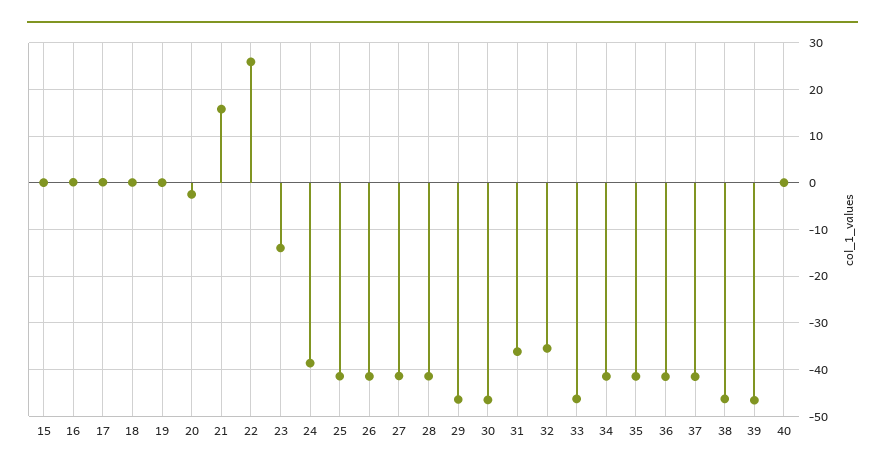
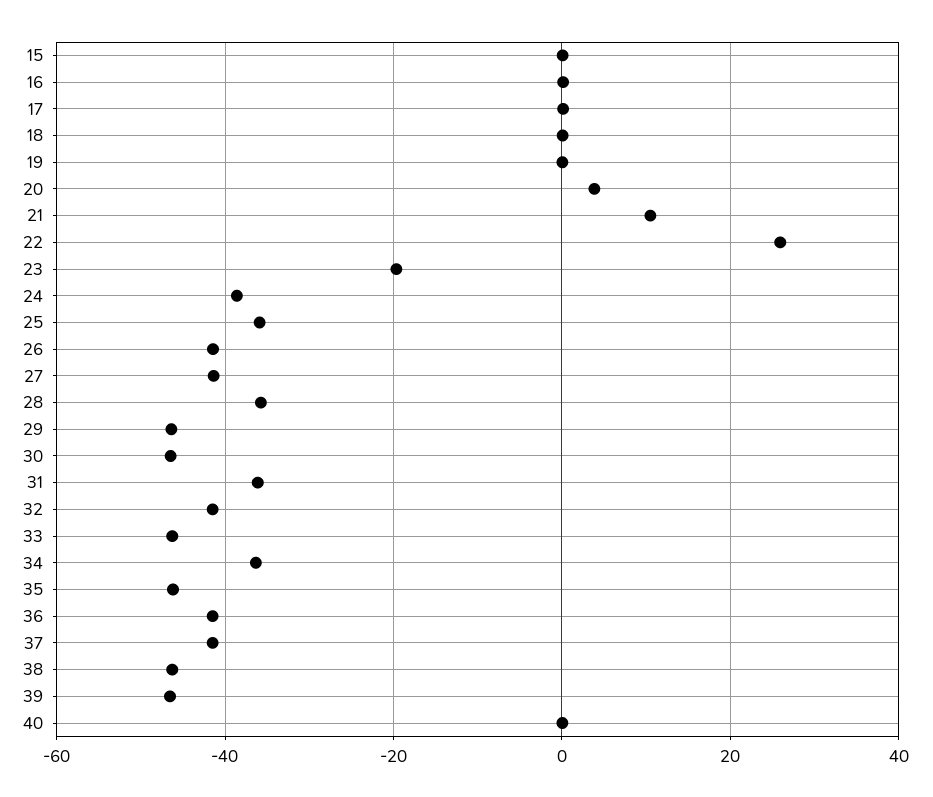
  {
    "15": 0,
    "16": 0,
    "17": 0,
    "18": 0,
    "19": 0,
-   "20": -2,
+   "20": 4,
-   "21": 16,
+   "21": 10,
    "22": 26,
-   "23": -14,
+   "23": -20,
    "24": -38,
-   "25": -42,
+   "25": -36,
    "26": -42,
    "27": -42,
-   "28": -42,
+   "28": -36,
    "29": -46,
    "30": -46,
    "31": -36,
-   "32": -36,
+   "32": -42,
    "33": -46,
-   "34": -42,
+   "34": -36,
-   "35": -42,
+   "35": -46,
    "36": -42,
    "37": -42,
    "38": -46,
    "39": -46,
    "40": 0
  }

